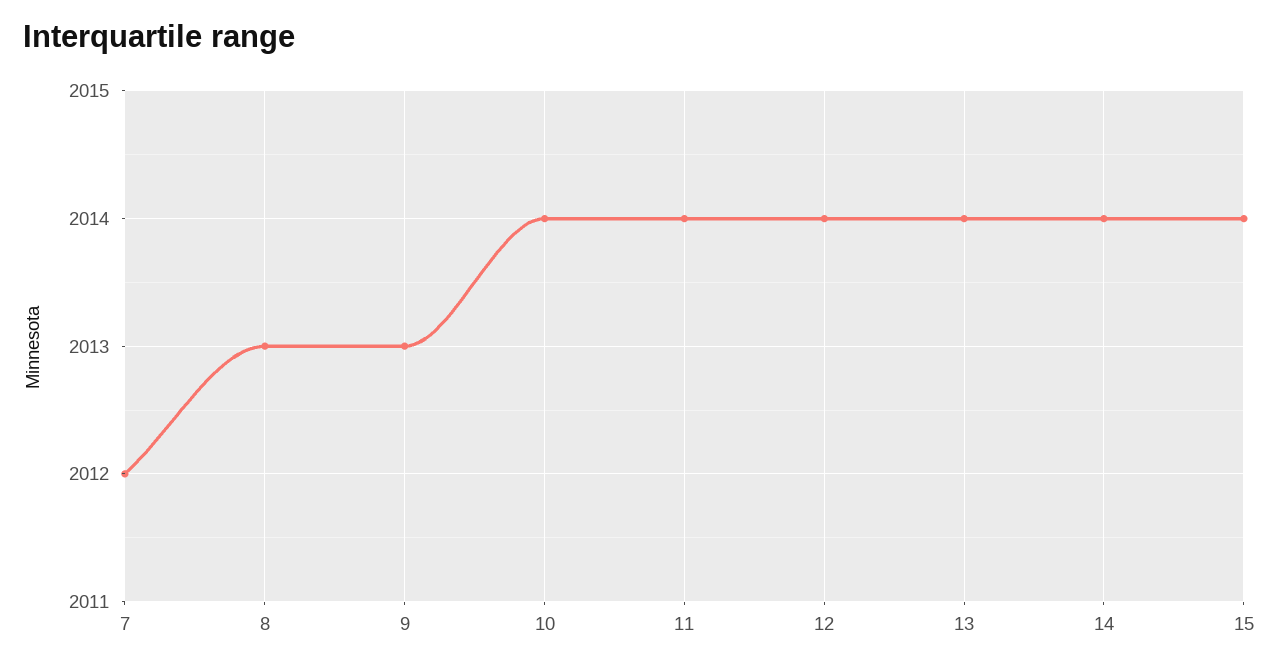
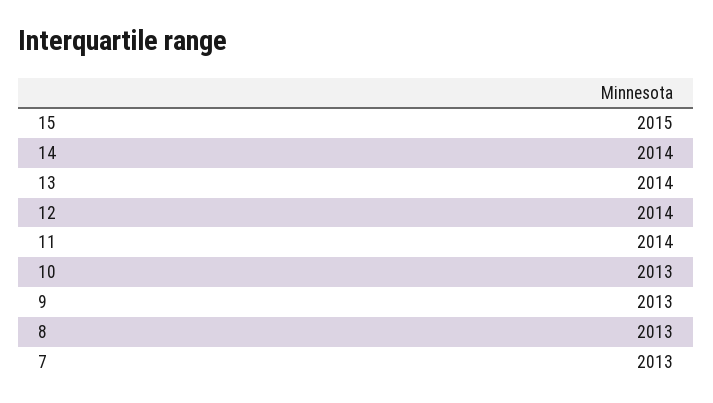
  {
-   "7": 2012,
+   "7": 2013,
    "8": 2013,
    "9": 2013,
-   "10": 2014,
+   "10": 2013,
    "11": 2014,
    "12": 2014,
    "13": 2014,
    "14": 2014,
-   "15": 2014
+   "15": 2015
  }

